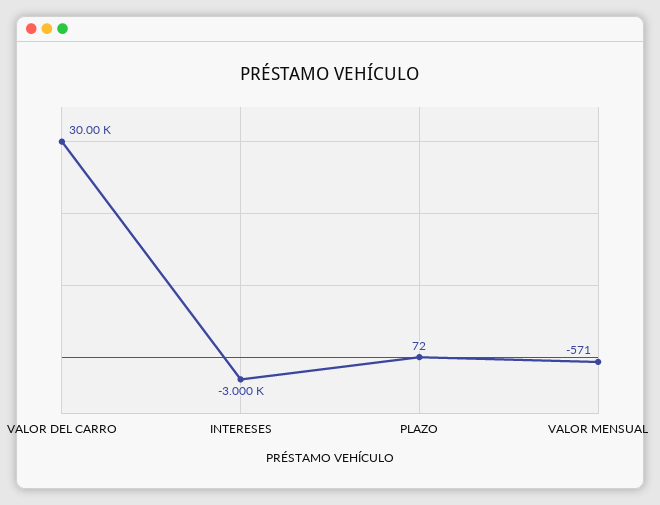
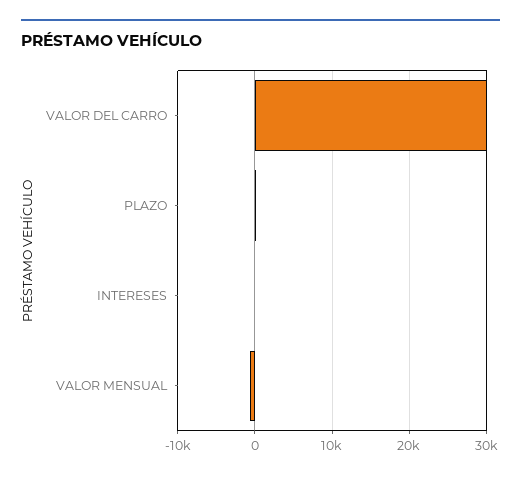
  {
    "VALOR DEL CARRO": 30000,
-   "INTERESES": -3000,
+   "INTERESES": 0,
    "PLAZO": 72,
    "VALOR MENSUAL": -571
  }

